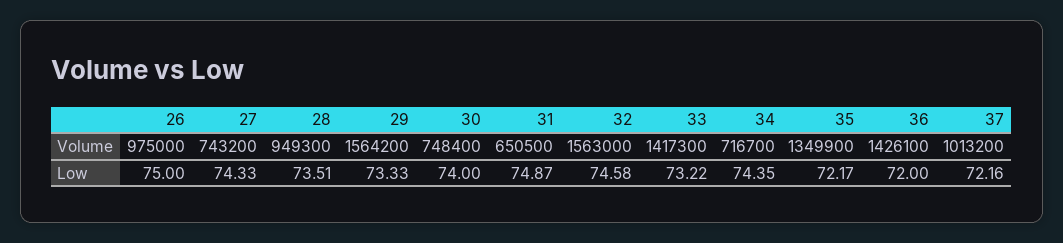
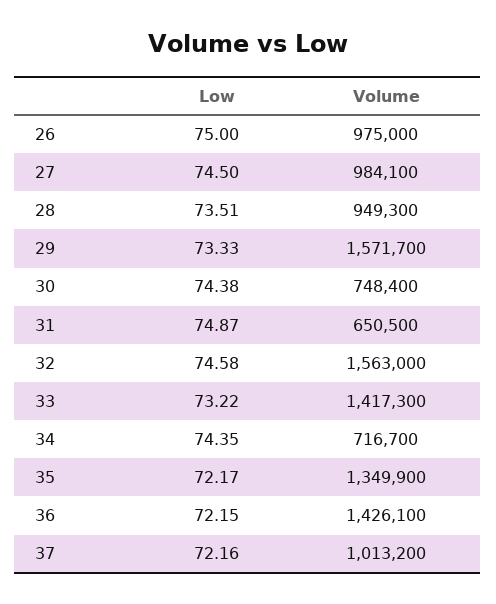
  {
    "26": {
      "Volume": 975000,
      "Low": 75
    },
    "27": {
-     "Volume": 743200,
+     "Volume": 984100,
-     "Low": 74.33
+     "Low": 74.5
    },
    "28": {
      "Volume": 949300,
      "Low": 73.51
    },
    "29": {
-     "Volume": 1564200,
+     "Volume": 1571700,
      "Low": 73.33
    },
    "30": {
      "Volume": 748400,
-     "Low": 74
+     "Low": 74.38
    },
    "31": {
      "Volume": 650500,
      "Low": 74.87
    },
    "32": {
      "Volume": 1563000,
      "Low": 74.58
    },
    "33": {
      "Volume": 1417300,
      "Low": 73.22
    },
    "34": {
      "Volume": 716700,
      "Low": 74.35
    },
    "35": {
      "Volume": 1349900,
      "Low": 72.17
    },
    "36": {
      "Volume": 1426100,
-     "Low": 72
+     "Low": 72.15
    },
    "37": {
      "Volume": 1013200,
      "Low": 72.16
    }
  }

